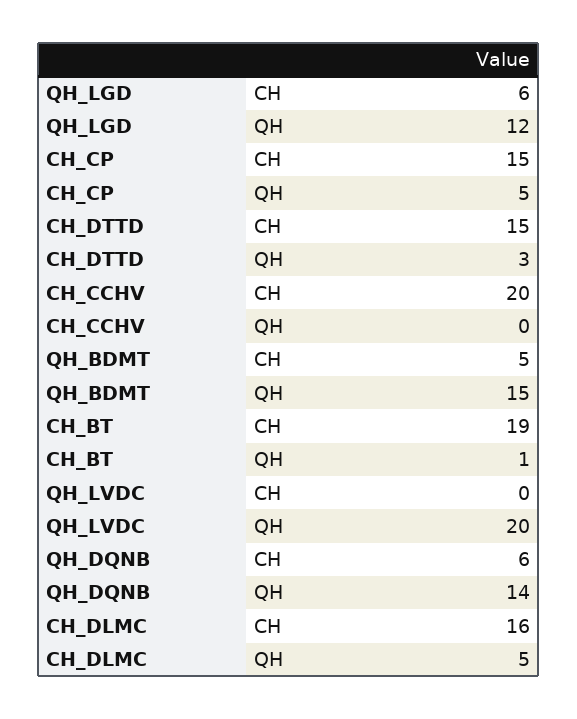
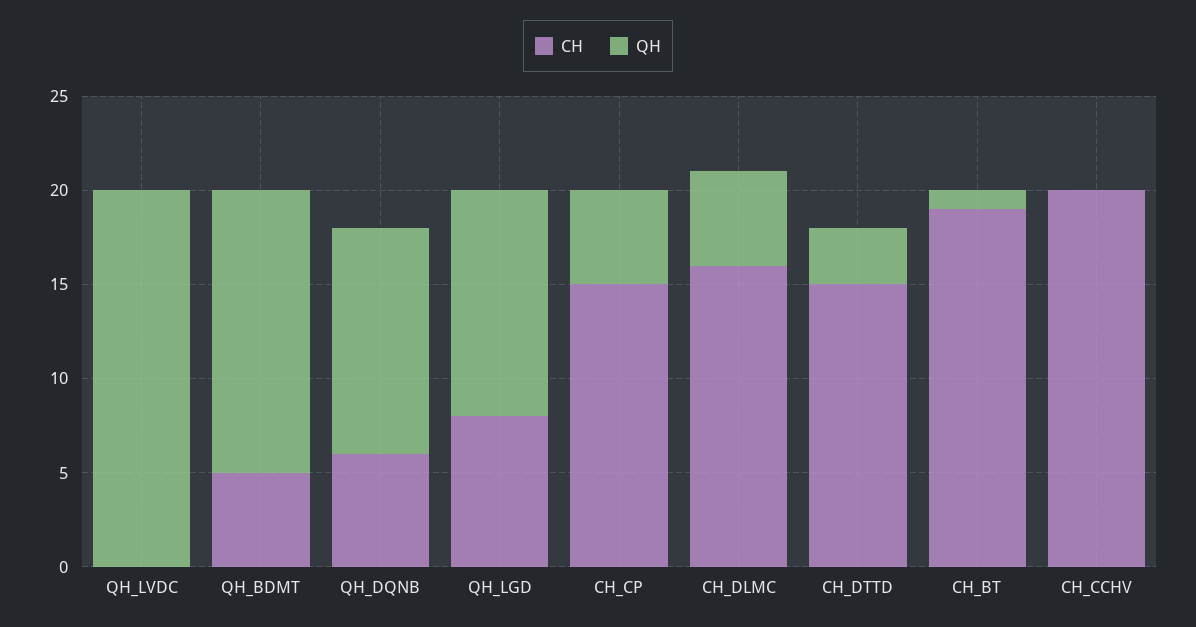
  {
    "CH": {
-     "QH_LGD": 6,
+     "QH_LGD": 8,
      "CH_CP": 15,
      "CH_DTTD": 15,
      "CH_CCHV": 20,
      "QH_BDMT": 5,
      "CH_BT": 19,
      "QH_LVDC": 0,
      "QH_DQNB": 6,
      "CH_DLMC": 16
    },
    "QH": {
      "QH_LGD": 12,
      "CH_CP": 5,
      "CH_DTTD": 3,
      "CH_CCHV": 0,
      "QH_BDMT": 15,
      "CH_BT": 1,
      "QH_LVDC": 20,
-     "QH_DQNB": 14,
+     "QH_DQNB": 12,
      "CH_DLMC": 5
    }
  }

